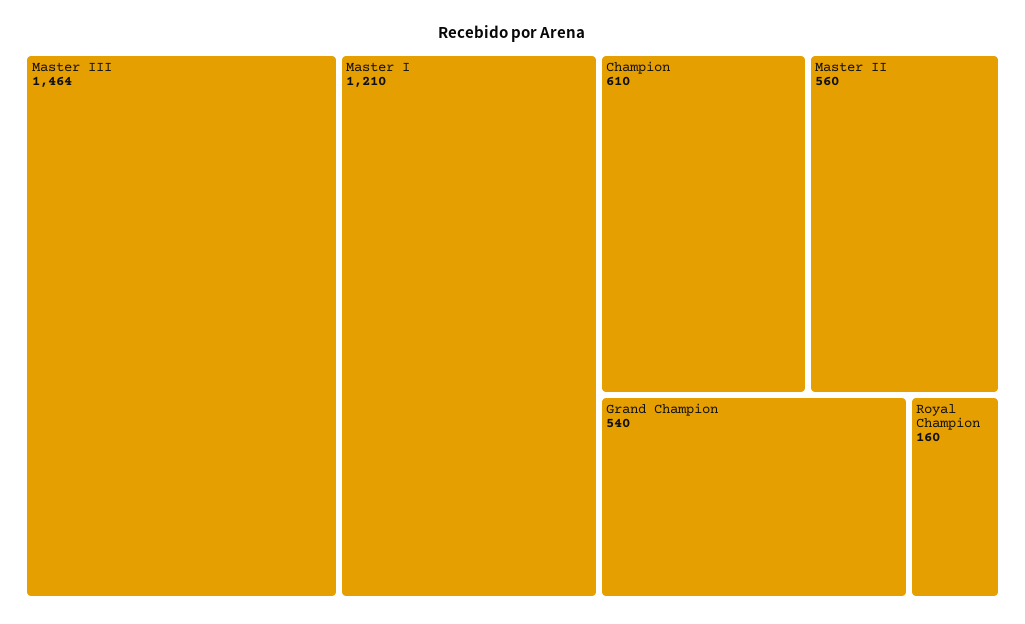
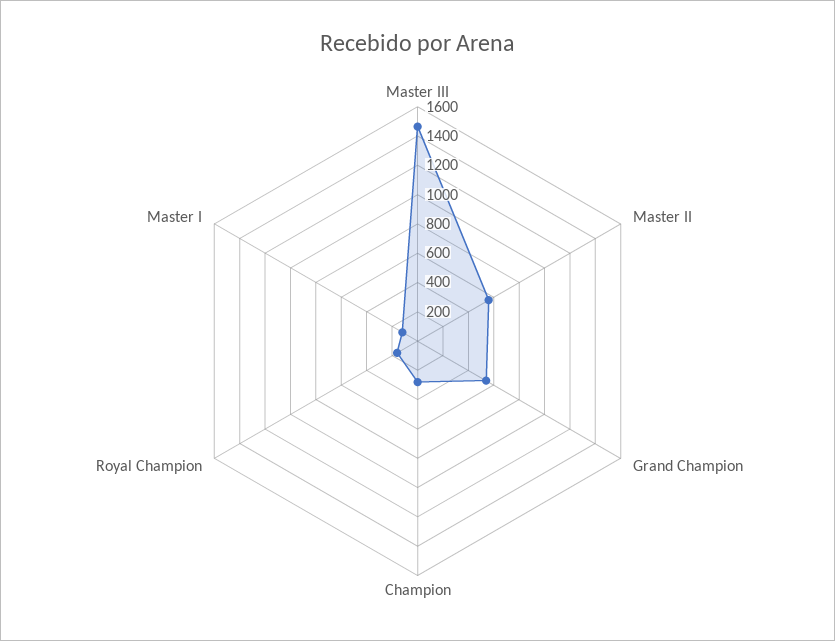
  {
    "Master III": 1464,
-   "Master I": 1210,
+   "Master I": 100,
-   "Champion": 610,
+   "Champion": 300,
    "Master II": 560,
    "Grand Champion": 540,
    "Royal Champion": 160
  }

